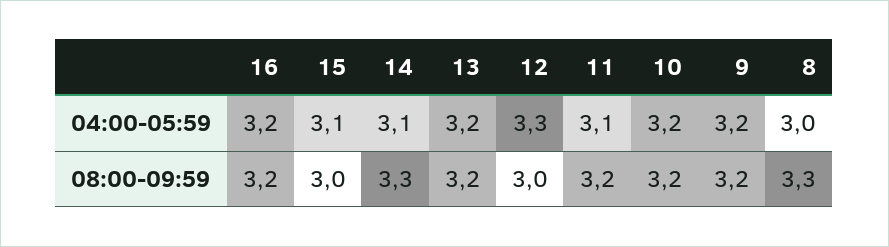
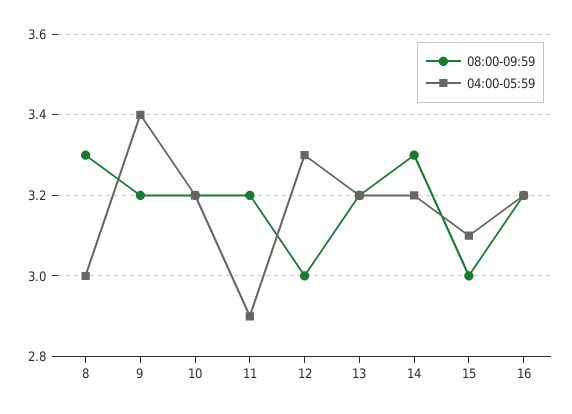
  {
    "04:00-05:59": {
      "16": 3.2,
      "15": 3.1,
-     "14": 3.1,
+     "14": 3.2,
      "13": 3.2,
      "12": 3.3,
-     "11": 3.1,
+     "11": 2.9,
      "10": 3.2,
-     "9": 3.2,
+     "9": 3.4,
      "8": 3
    },
    "08:00-09:59": {
      "16": 3.2,
      "15": 3,
      "14": 3.3,
      "13": 3.2,
      "12": 3,
      "11": 3.2,
      "10": 3.2,
      "9": 3.2,
      "8": 3.3
    }
  }

